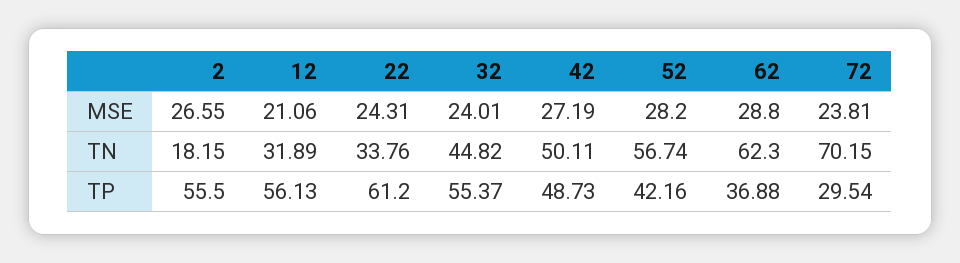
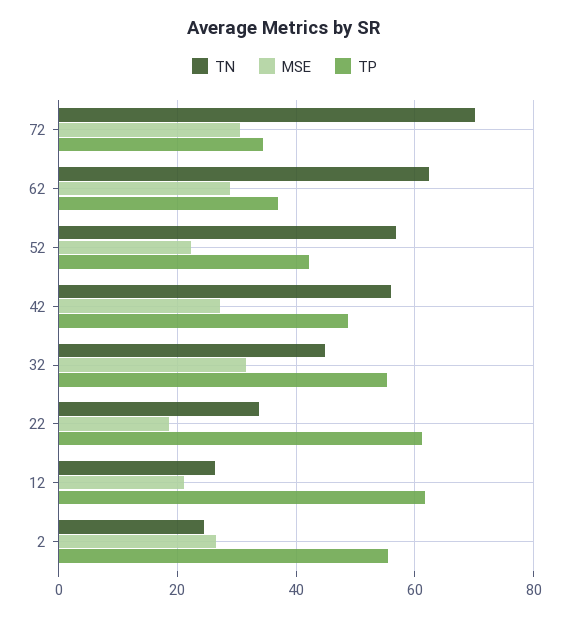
  {
    "MSE": {
      "2": 26.55,
      "12": 21.06,
-     "22": 24.31,
+     "22": 18,
-     "32": 24.01,
+     "32": 32,
      "42": 27.19,
-     "52": 28.2,
+     "52": 22,
      "62": 28.8,
-     "72": 23.81
+     "72": 30
    },
    "TN": {
-     "2": 18.15,
+     "2": 24,
-     "12": 31.89,
+     "12": 26,
      "22": 33.76,
      "32": 44.82,
-     "42": 50.11,
+     "42": 56,
      "52": 56.74,
      "62": 62.3,
      "72": 70.15
    },
    "TP": {
      "2": 55.5,
-     "12": 56.13,
+     "12": 62,
      "22": 61.2,
      "32": 55.37,
      "42": 48.73,
      "52": 42.16,
      "62": 36.88,
-     "72": 29.54
+     "72": 34
    }
  }

